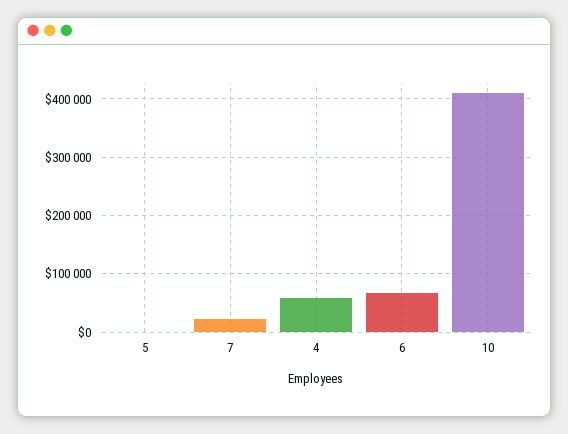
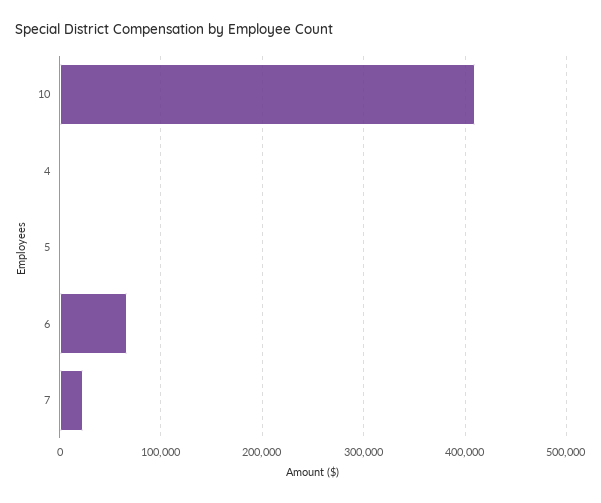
  {
    "5": 0,
    "7": 20000,
-   "4": 60000,
+   "4": 0,
    "6": 70000,
    "10": 410000
  }

